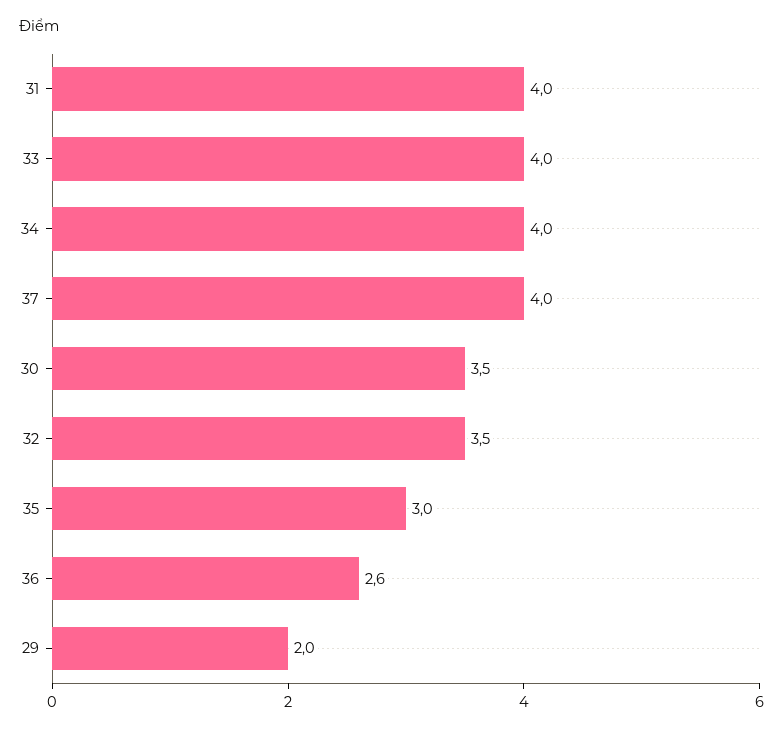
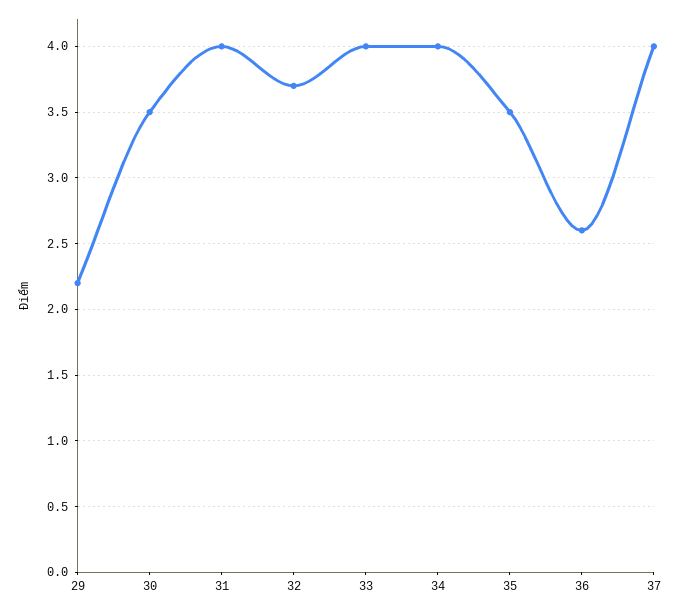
  {
    "31": 4,
    "33": 4,
    "34": 4,
    "37": 4,
    "30": 3.5,
-   "32": 3.5,
+   "32": 3.7,
-   "35": 3,
+   "35": 3.5,
    "36": 2.6,
-   "29": 2
+   "29": 2.2
  }

